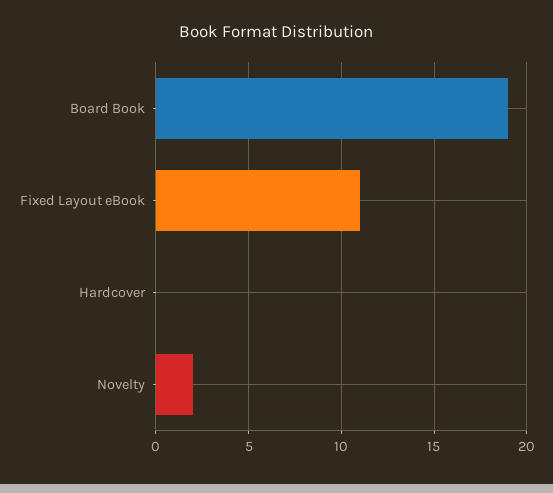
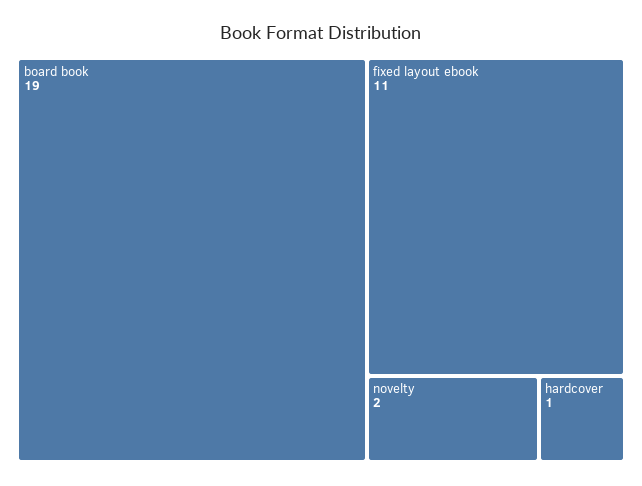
  {
    "Board Book": 19,
    "Fixed Layout eBook": 11,
-   "Hardcover": 0,
+   "Hardcover": 1,
    "Novelty": 2
  }

